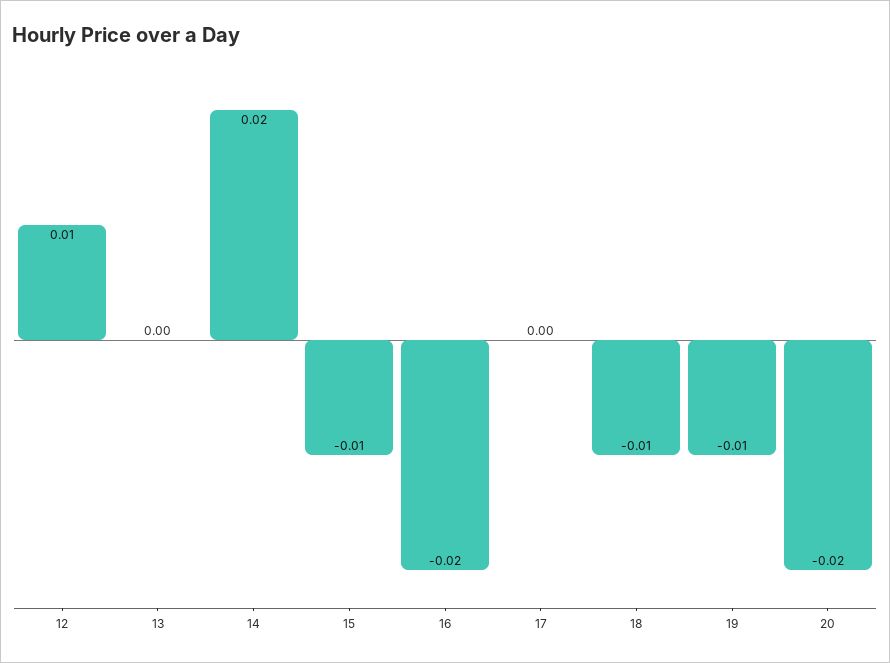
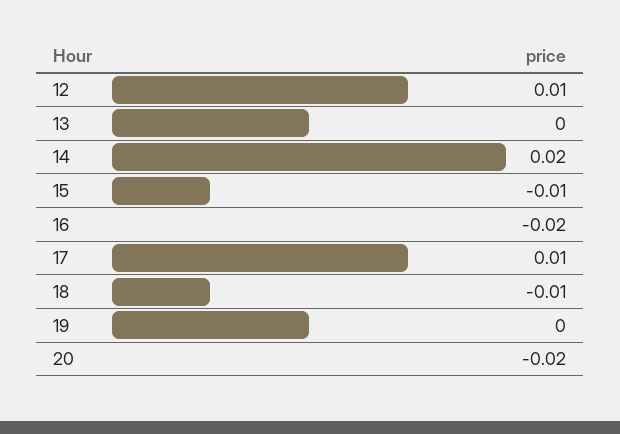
  {
    "12": 0.01,
    "13": 0,
    "14": 0.02,
    "15": -0.01,
    "16": -0.02,
-   "17": 0,
+   "17": 0.01,
    "18": -0.01,
-   "19": -0.01,
+   "19": 0,
    "20": -0.02
  }

